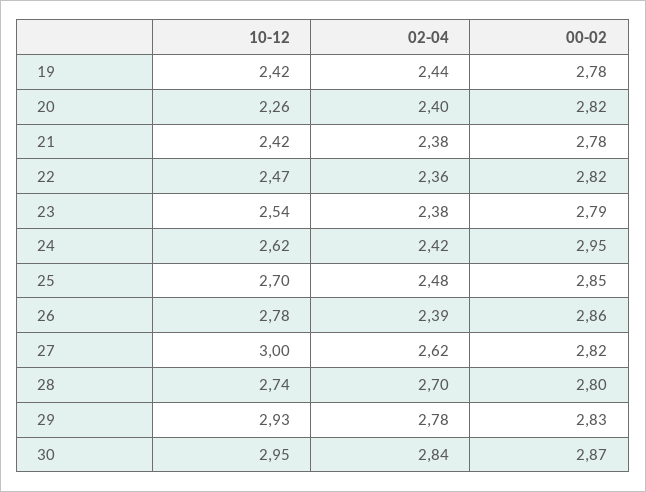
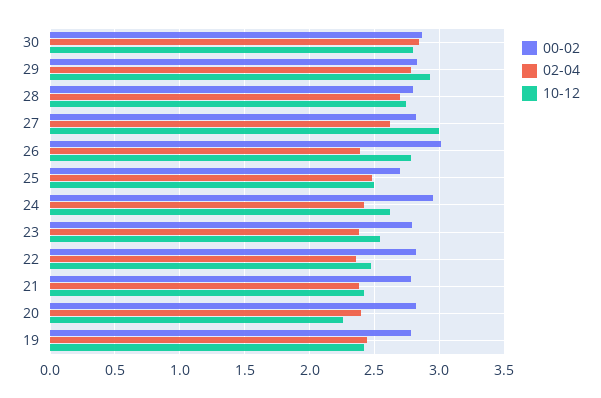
  {
    "10-12": {
      "19": 2.42,
      "20": 2.26,
      "21": 2.42,
      "22": 2.47,
      "23": 2.54,
      "24": 2.62,
-     "25": 2.7,
+     "25": 2.5,
      "26": 2.78,
      "27": 3,
      "28": 2.74,
      "29": 2.93,
-     "30": 2.95
+     "30": 2.8
    },
    "02-04": {
      "19": 2.44,
      "20": 2.4,
      "21": 2.38,
      "22": 2.36,
      "23": 2.38,
      "24": 2.42,
      "25": 2.48,
      "26": 2.39,
      "27": 2.62,
      "28": 2.7,
      "29": 2.78,
      "30": 2.84
    },
    "00-02": {
      "19": 2.78,
      "20": 2.82,
      "21": 2.78,
      "22": 2.82,
      "23": 2.79,
      "24": 2.95,
-     "25": 2.85,
+     "25": 2.7,
-     "26": 2.86,
+     "26": 3,
      "27": 2.82,
      "28": 2.8,
      "29": 2.83,
      "30": 2.87
    }
  }

